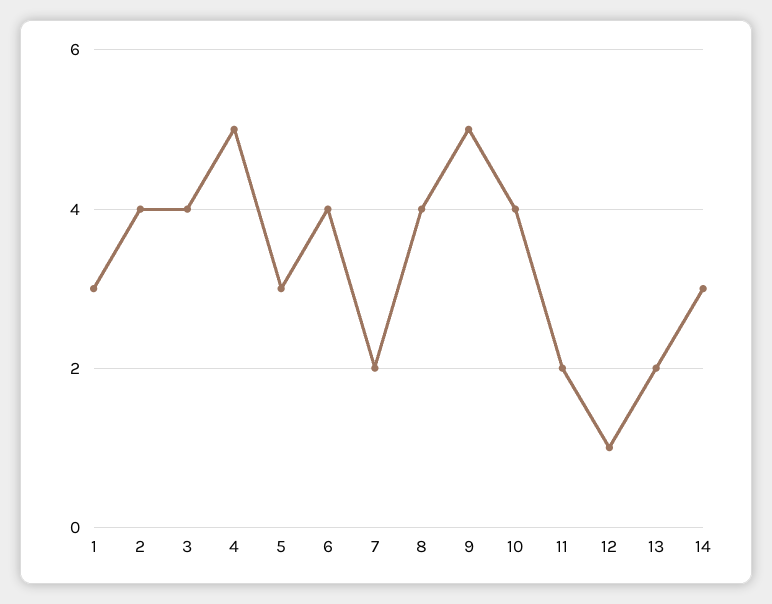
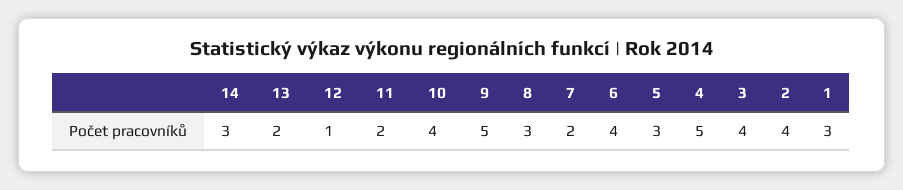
  {
    "1": 3,
    "2": 4,
    "3": 4,
    "4": 5,
    "5": 3,
    "6": 4,
    "7": 2,
-   "8": 4,
+   "8": 3,
    "9": 5,
    "10": 4,
    "11": 2,
    "12": 1,
    "13": 2,
    "14": 3
  }

